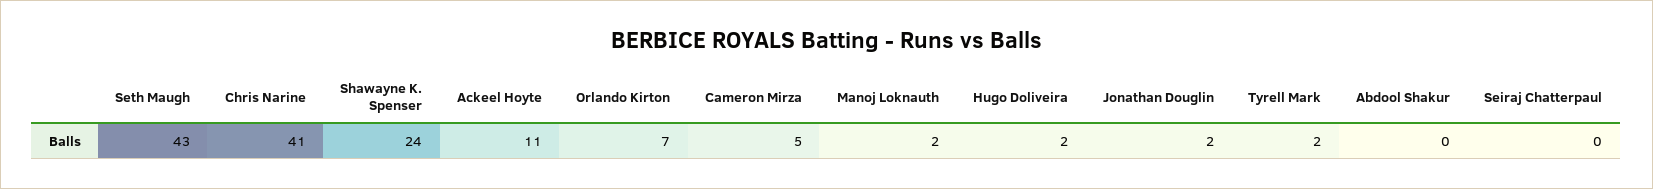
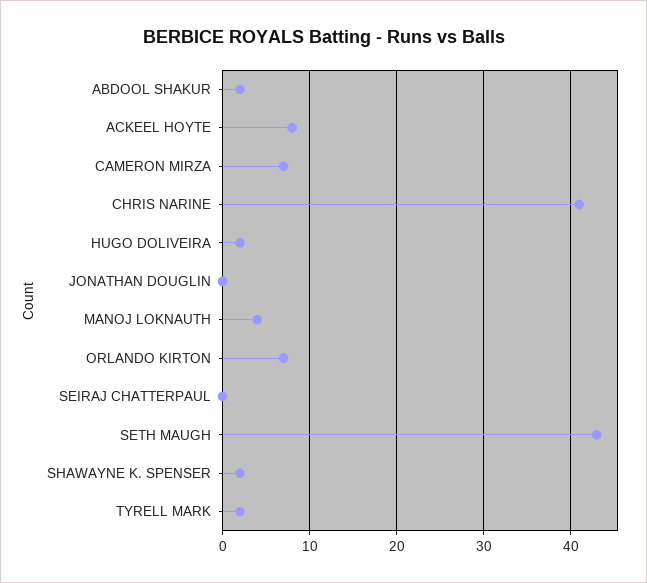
  {
    "Seth Maugh": 43,
    "Chris Narine": 41,
-   "Shawayne K. Spenser": 24,
+   "Shawayne K. Spenser": 2,
-   "Ackeel Hoyte": 11,
+   "Ackeel Hoyte": 8,
    "Orlando Kirton": 7,
-   "Cameron Mirza": 5,
+   "Cameron Mirza": 7,
-   "Manoj Loknauth": 2,
+   "Manoj Loknauth": 4,
    "Hugo Doliveira": 2,
-   "Jonathan Douglin": 2,
+   "Jonathan Douglin": 0,
    "Tyrell Mark": 2,
-   "Abdool Shakur": 0,
+   "Abdool Shakur": 2,
    "Seiraj Chatterpaul": 0
  }

